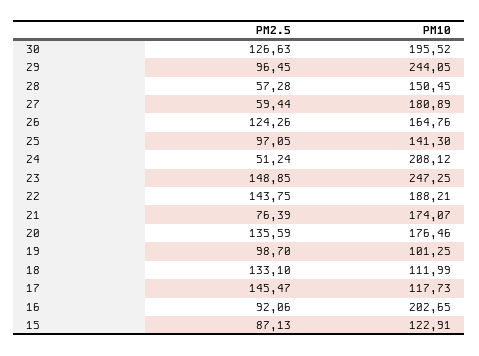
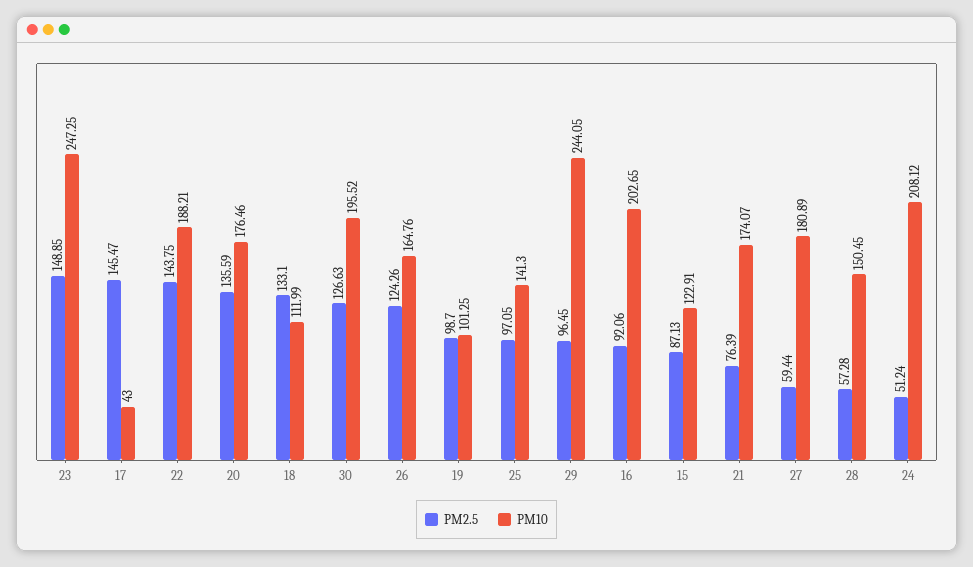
  {
    "PM2.5": {
      "30": 126.63,
      "29": 96.45,
      "28": 57.28,
      "27": 59.44,
      "26": 124.26,
      "25": 97.05,
      "24": 51.24,
      "23": 148.85,
      "22": 143.75,
      "21": 76.39,
      "20": 135.59,
      "19": 98.7,
      "18": 133.1,
      "17": 145.47,
      "16": 92.06,
      "15": 87.13
    },
    "PM10": {
      "30": 195.52,
      "29": 244.05,
      "28": 150.45,
      "27": 180.89,
      "26": 164.76,
      "25": 141.3,
      "24": 208.12,
      "23": 247.25,
      "22": 188.21,
      "21": 174.07,
      "20": 176.46,
      "19": 101.25,
      "18": 111.99,
-     "17": 117.73,
+     "17": 43,
      "16": 202.65,
      "15": 122.91
    }
  }

